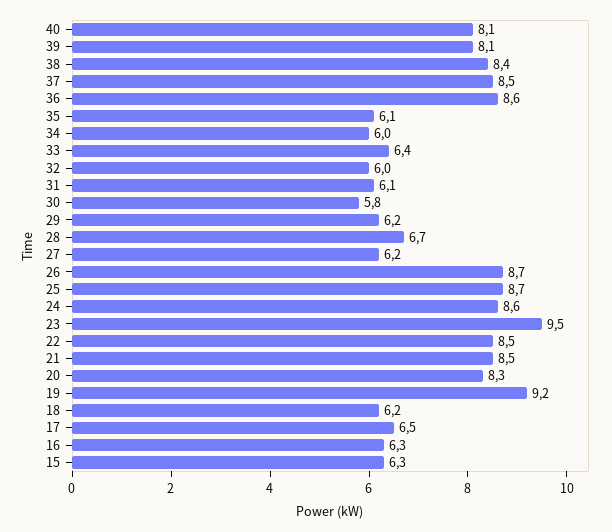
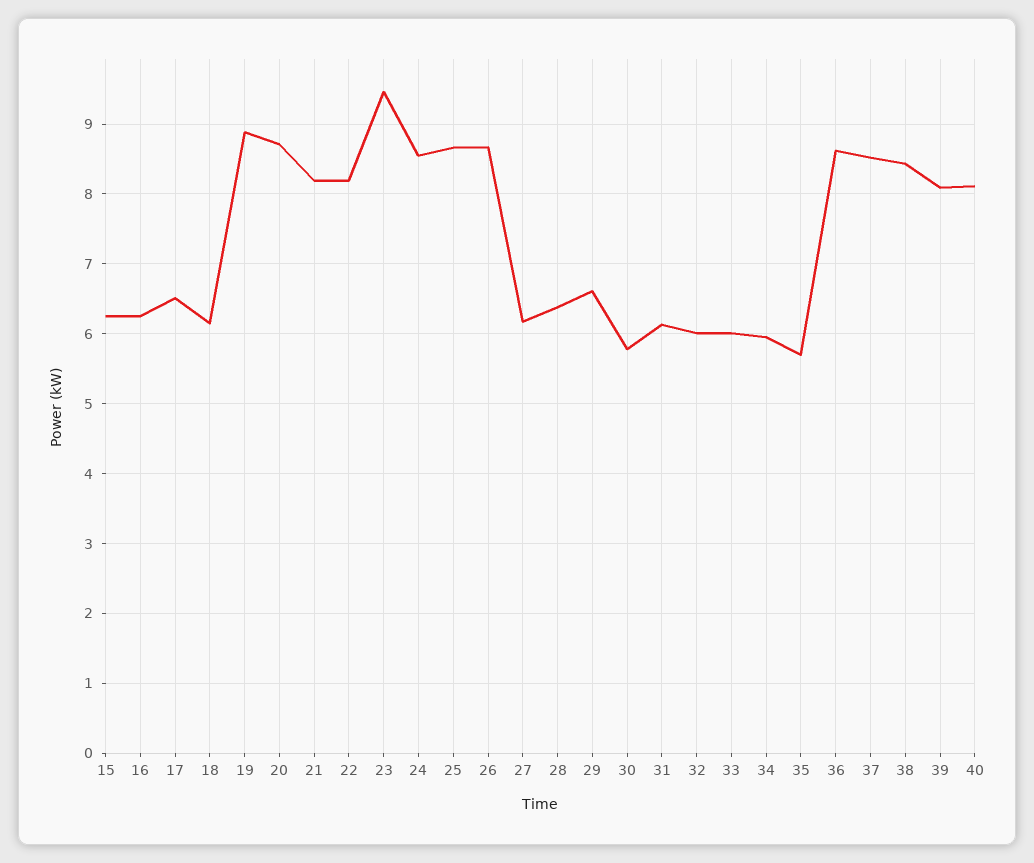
  {
    "40": 8.1,
    "39": 8.1,
    "38": 8.4,
    "37": 8.5,
    "36": 8.6,
-   "35": 6.1,
+   "35": 5.7,
    "34": 6,
-   "33": 6.4,
+   "33": 6,
    "32": 6,
    "31": 6.1,
    "30": 5.8,
-   "29": 6.2,
+   "29": 6.6,
-   "28": 6.7,
+   "28": 6.4,
    "27": 6.2,
    "26": 8.7,
    "25": 8.7,
    "24": 8.6,
    "23": 9.5,
-   "22": 8.5,
+   "22": 8.2,
-   "21": 8.5,
+   "21": 8.2,
-   "20": 8.3,
+   "20": 8.7,
-   "19": 9.2,
+   "19": 8.9,
    "18": 6.2,
    "17": 6.5,
    "16": 6.3,
    "15": 6.3
  }

